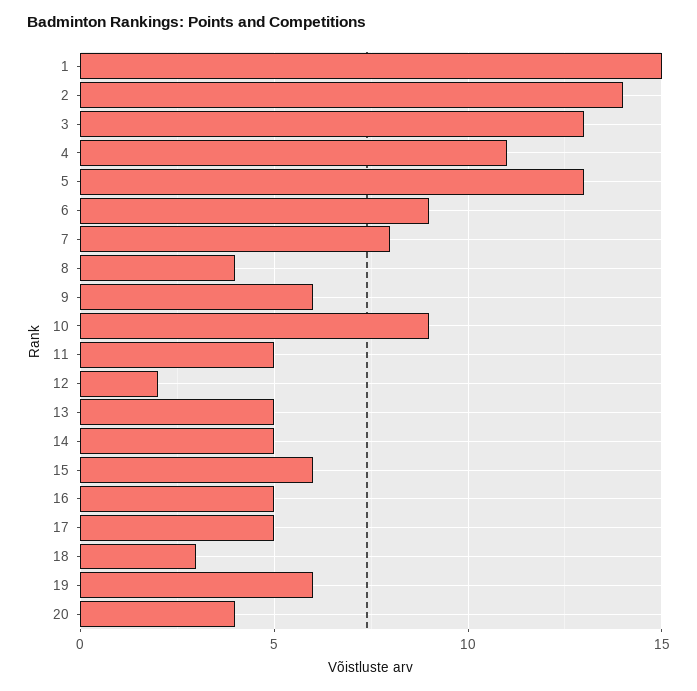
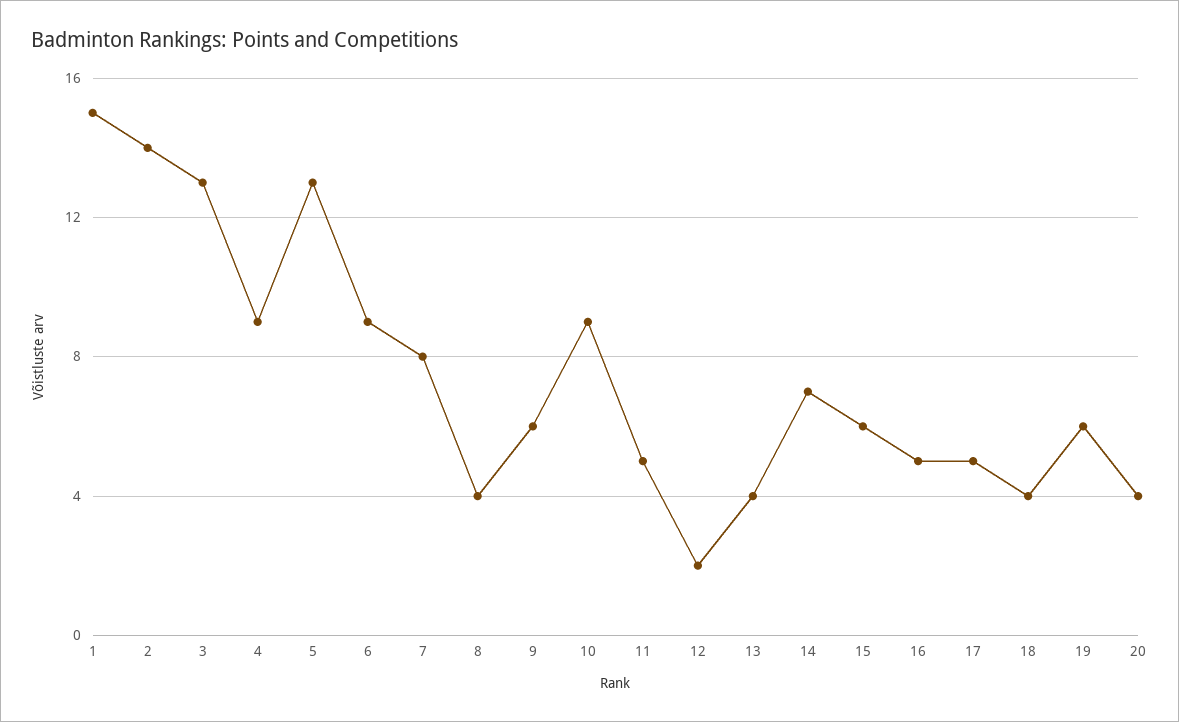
  {
    "1": 15,
    "2": 14,
    "3": 13,
-   "4": 11,
+   "4": 9,
    "5": 13,
    "6": 9,
    "7": 8,
    "8": 4,
    "9": 6,
    "10": 9,
    "11": 5,
    "12": 2,
-   "13": 5,
+   "13": 4,
-   "14": 5,
+   "14": 7,
    "15": 6,
    "16": 5,
    "17": 5,
-   "18": 3,
+   "18": 4,
    "19": 6,
    "20": 4
  }

